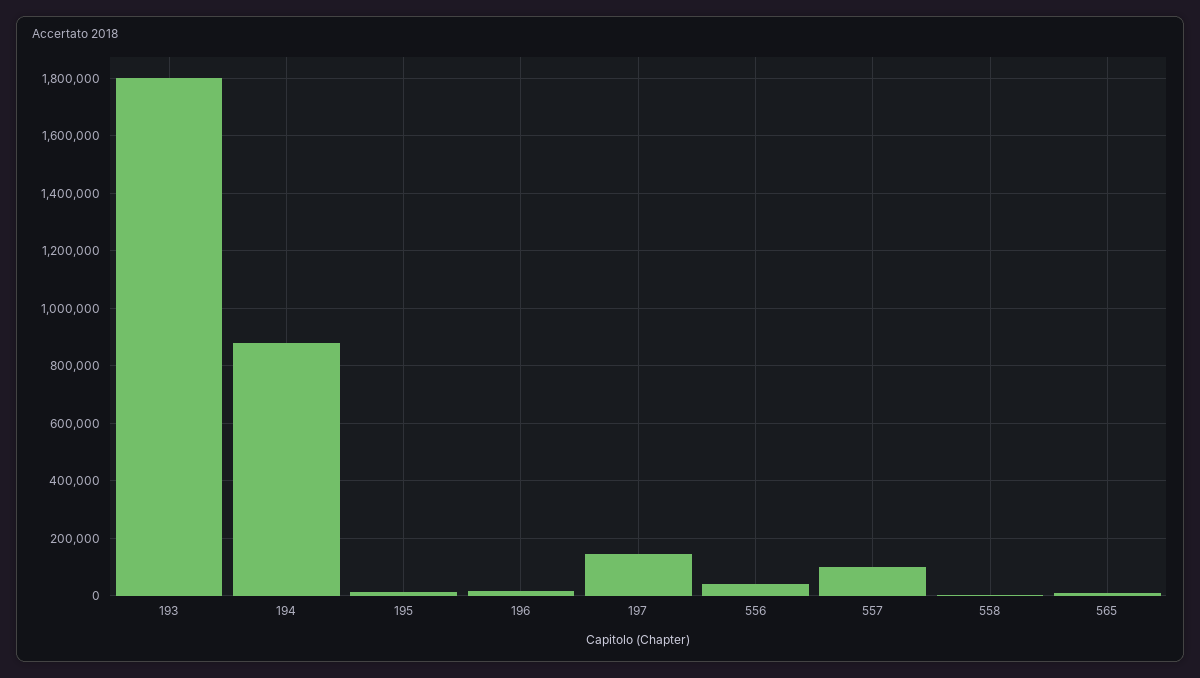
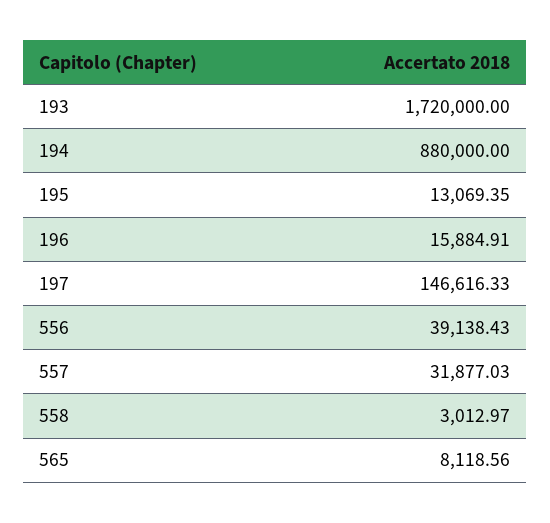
  {
-   "193": 1800000,
+   "193": 1720000,
    "194": 880000,
    "195": 13069.35,
    "196": 15884.91,
    "197": 146616.33,
    "556": 39138.43,
-   "557": 100000,
+   "557": 31877.03,
    "558": 3012.97,
    "565": 8118.56
  }

